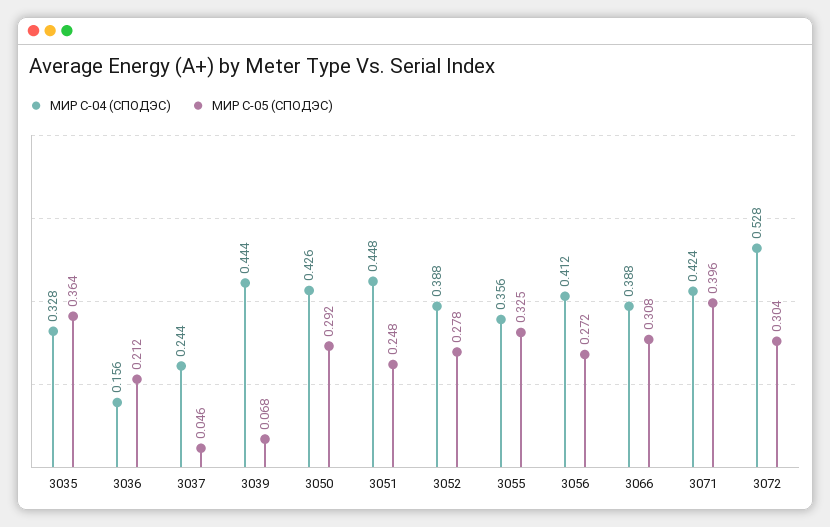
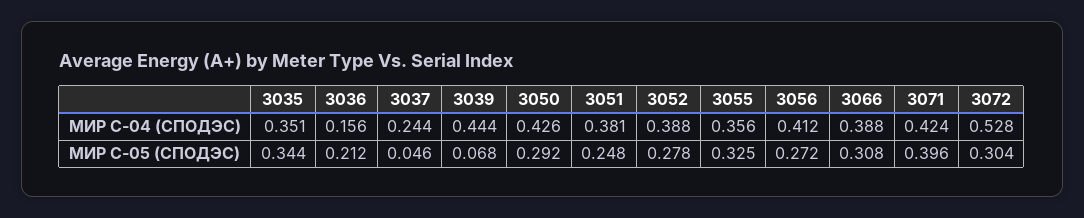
  {
    "МИР С-04 (СПОДЭС)": {
-     "3035": 0.328,
+     "3035": 0.351,
      "3036": 0.156,
      "3037": 0.244,
      "3039": 0.444,
      "3050": 0.426,
-     "3051": 0.448,
+     "3051": 0.381,
      "3052": 0.388,
      "3055": 0.356,
      "3056": 0.412,
      "3066": 0.388,
      "3071": 0.424,
      "3072": 0.528
    },
    "МИР С-05 (СПОДЭС)": {
-     "3035": 0.364,
+     "3035": 0.344,
      "3036": 0.212,
      "3037": 0.046,
      "3039": 0.068,
      "3050": 0.292,
      "3051": 0.248,
      "3052": 0.278,
      "3055": 0.325,
      "3056": 0.272,
      "3066": 0.308,
      "3071": 0.396,
      "3072": 0.304
    }
  }

